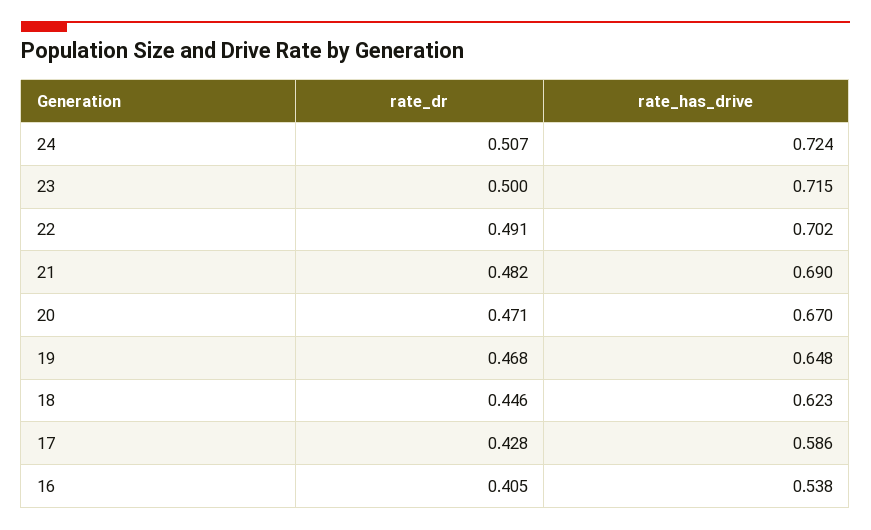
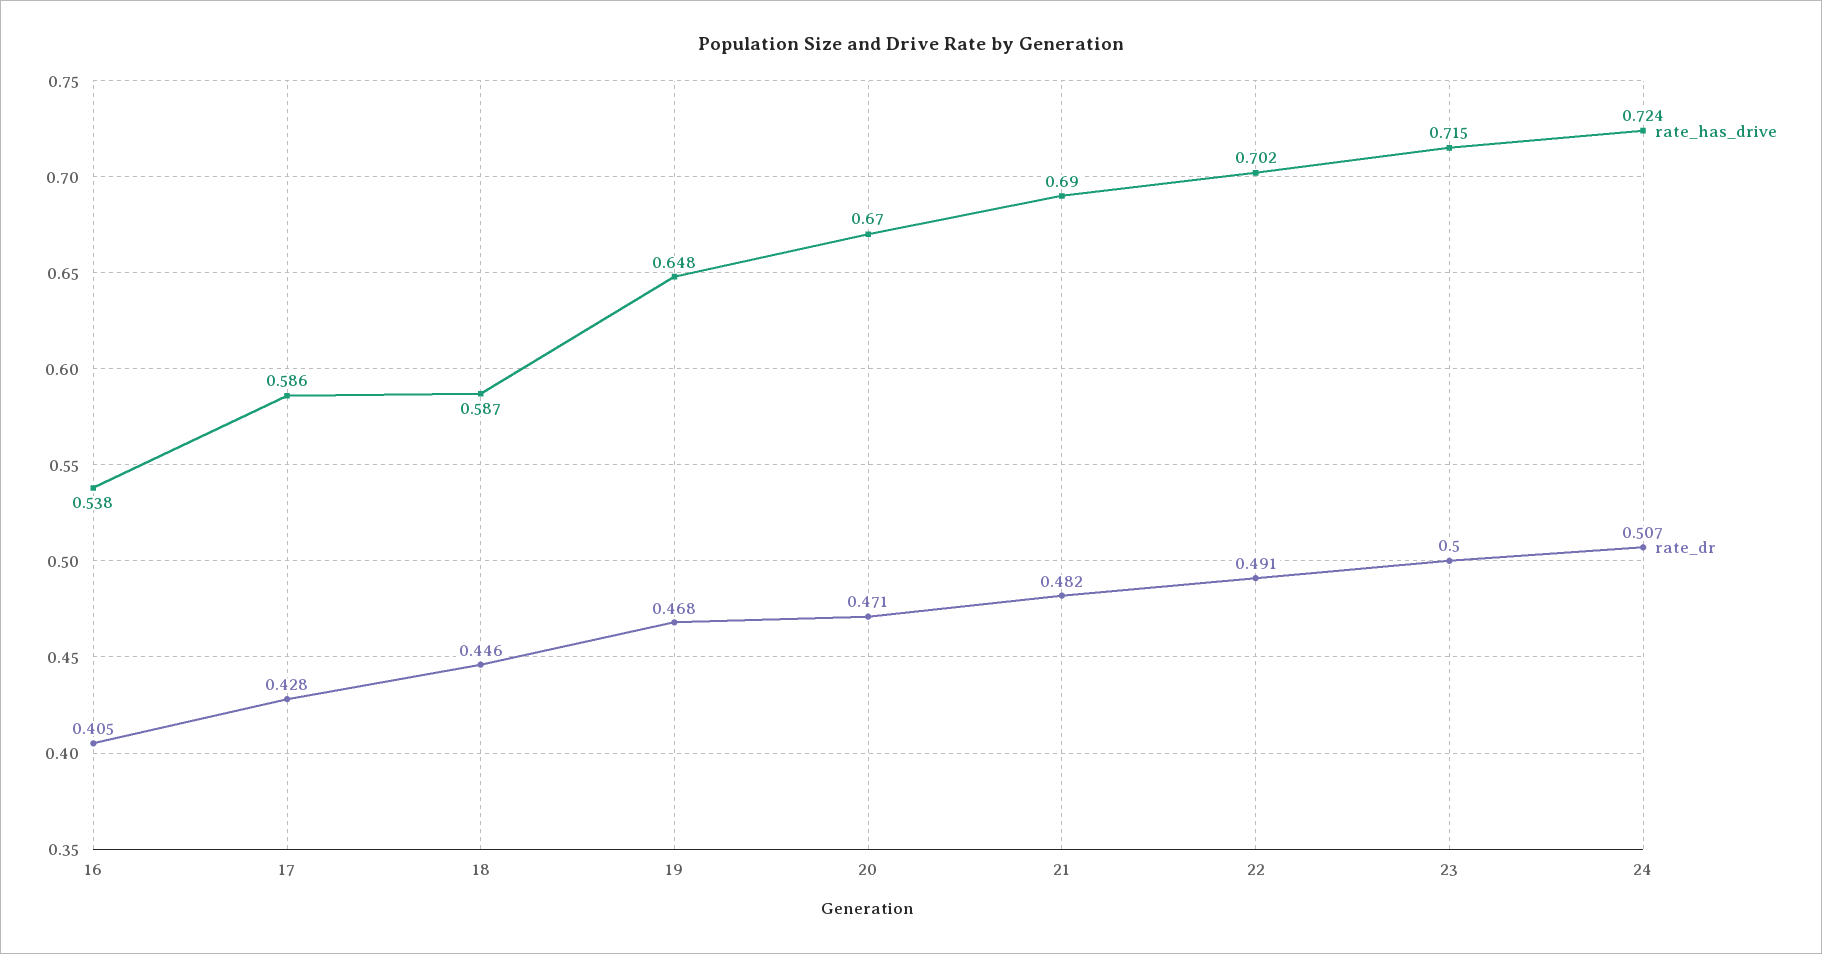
  {
    "rate_dr": {
      "24": 0.507,
      "23": 0.5,
      "22": 0.491,
      "21": 0.482,
      "20": 0.471,
      "19": 0.468,
      "18": 0.446,
      "17": 0.428,
      "16": 0.405
    },
    "rate_has_drive": {
      "24": 0.724,
      "23": 0.715,
      "22": 0.702,
      "21": 0.69,
      "20": 0.67,
      "19": 0.648,
-     "18": 0.623,
+     "18": 0.587,
      "17": 0.586,
      "16": 0.538
    }
  }

